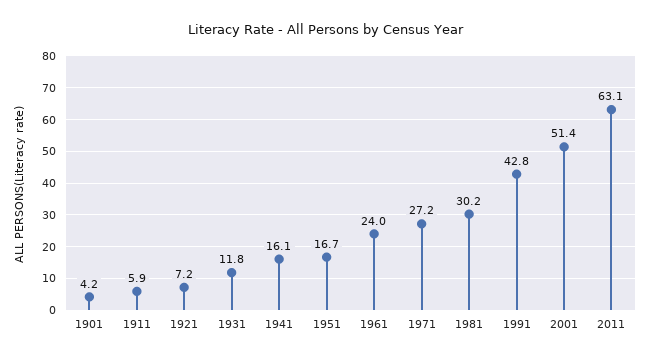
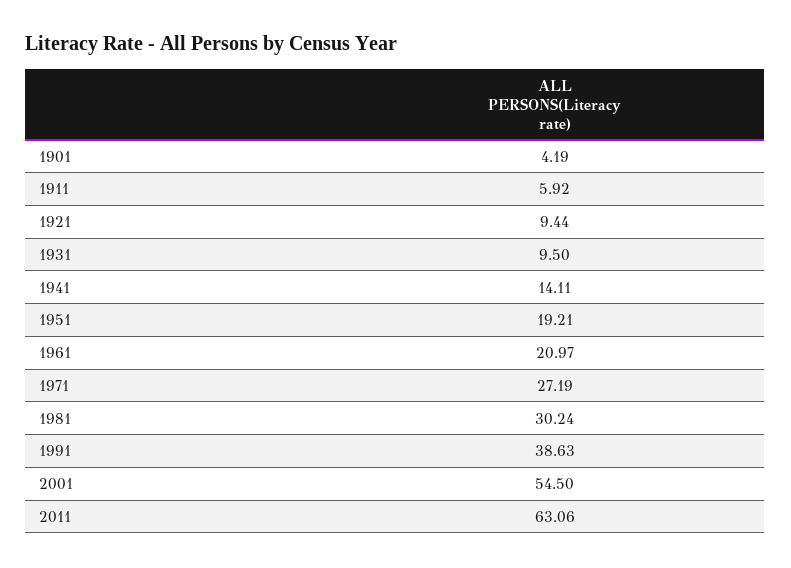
  {
    "1901": 4.19,
    "1911": 5.92,
-   "1921": 7.2,
+   "1921": 9.44,
-   "1931": 11.8,
+   "1931": 9.5,
-   "1941": 16.1,
+   "1941": 14.11,
-   "1951": 16.7,
+   "1951": 19.21,
-   "1961": 24,
+   "1961": 20.97,
    "1971": 27.19,
    "1981": 30.24,
-   "1991": 42.8,
+   "1991": 38.63,
-   "2001": 51.4,
+   "2001": 54.5,
    "2011": 63.06
  }

